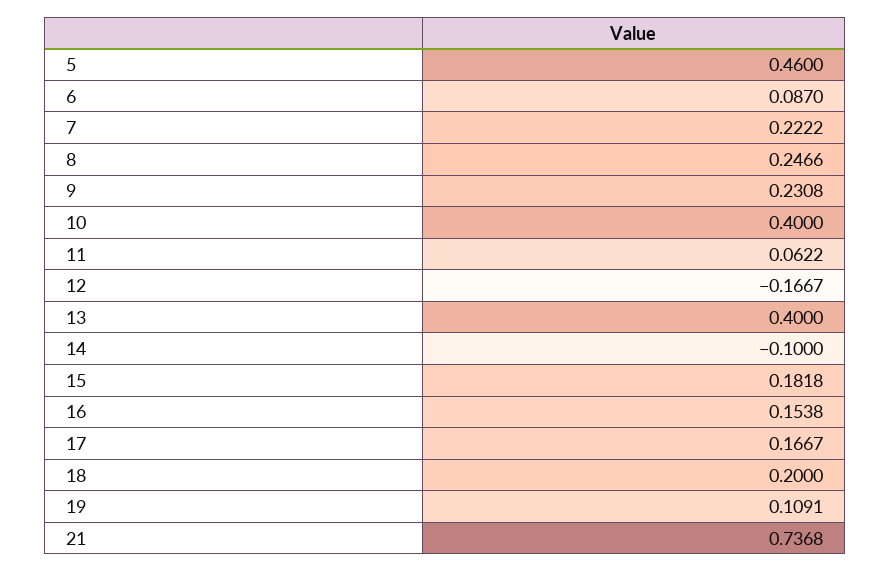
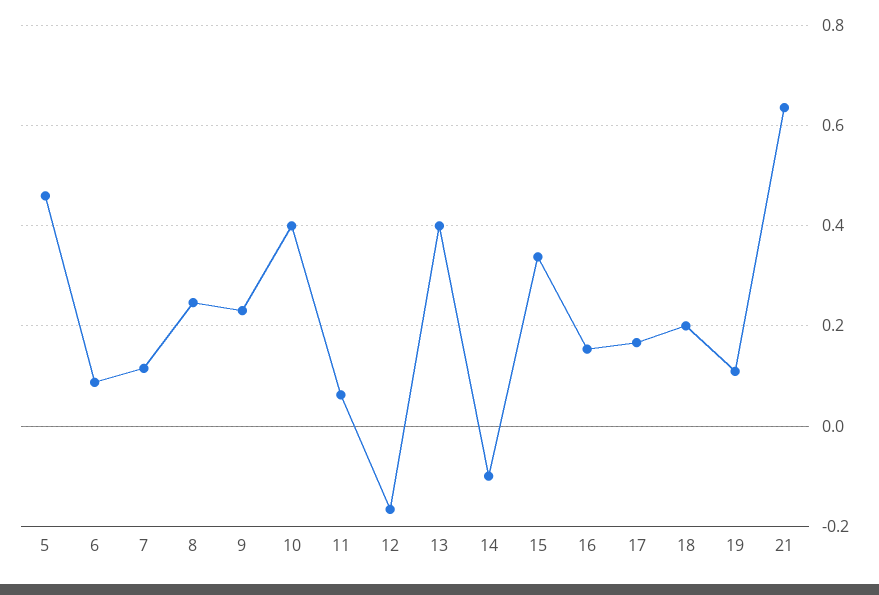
  {
    "5": 0.46,
    "6": 0.087,
-   "7": 0.2222,
+   "7": 0.12,
    "8": 0.2466,
    "9": 0.2308,
    "10": 0.4,
    "11": 0.0622,
    "12": -0.1667,
    "13": 0.4,
    "14": -0.1,
-   "15": 0.1818,
+   "15": 0.34,
    "16": 0.1538,
    "17": 0.1667,
    "18": 0.2,
    "19": 0.1091,
-   "21": 0.7368
+   "21": 0.64
  }

